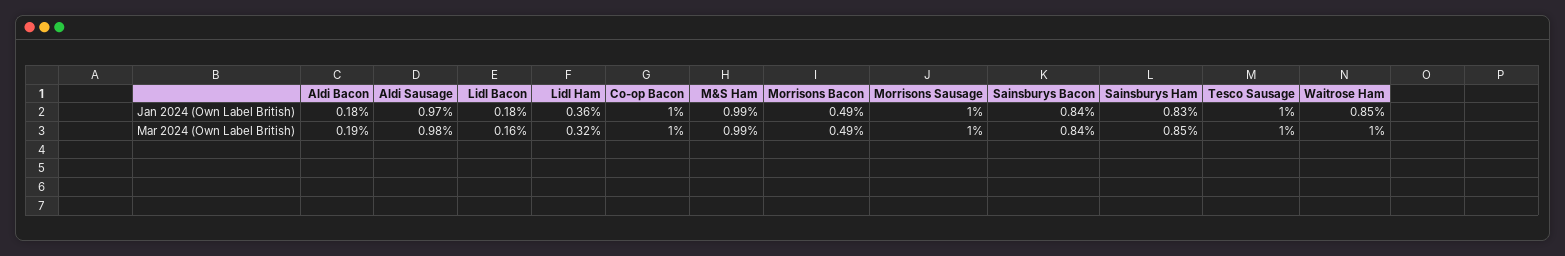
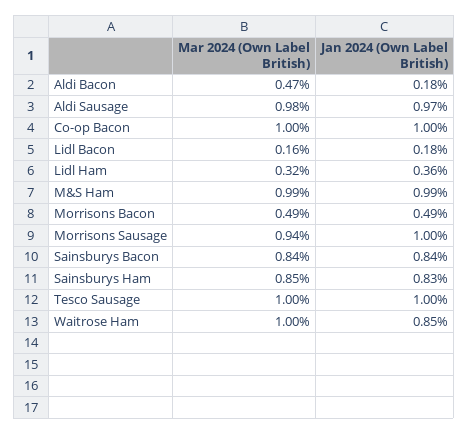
  {
    "Aldi Bacon": {
      "Jan 2024 (Own Label British)": 0.18,
-     "Mar 2024 (Own Label British)": 0.19
+     "Mar 2024 (Own Label British)": 0.47
    },
    "Aldi Sausage": {
      "Jan 2024 (Own Label British)": 0.97,
      "Mar 2024 (Own Label British)": 0.98
    },
    "Lidl Bacon": {
      "Jan 2024 (Own Label British)": 0.18,
      "Mar 2024 (Own Label British)": 0.16
    },
    "Lidl Ham": {
      "Jan 2024 (Own Label British)": 0.36,
      "Mar 2024 (Own Label British)": 0.32
    },
    "Co-op Bacon": {
      "Jan 2024 (Own Label British)": 1,
      "Mar 2024 (Own Label British)": 1
    },
    "M&S Ham": {
      "Jan 2024 (Own Label British)": 0.99,
      "Mar 2024 (Own Label British)": 0.99
    },
    "Morrisons Bacon": {
      "Jan 2024 (Own Label British)": 0.49,
      "Mar 2024 (Own Label British)": 0.49
    },
    "Morrisons Sausage": {
      "Jan 2024 (Own Label British)": 1,
-     "Mar 2024 (Own Label British)": 1
+     "Mar 2024 (Own Label British)": 0.94
    },
    "Sainsburys Bacon": {
      "Jan 2024 (Own Label British)": 0.84,
      "Mar 2024 (Own Label British)": 0.84
    },
    "Sainsburys Ham": {
      "Jan 2024 (Own Label British)": 0.83,
      "Mar 2024 (Own Label British)": 0.85
    },
    "Tesco Sausage": {
      "Jan 2024 (Own Label British)": 1,
      "Mar 2024 (Own Label British)": 1
    },
    "Waitrose Ham": {
      "Jan 2024 (Own Label British)": 0.85,
      "Mar 2024 (Own Label British)": 1
    }
  }

